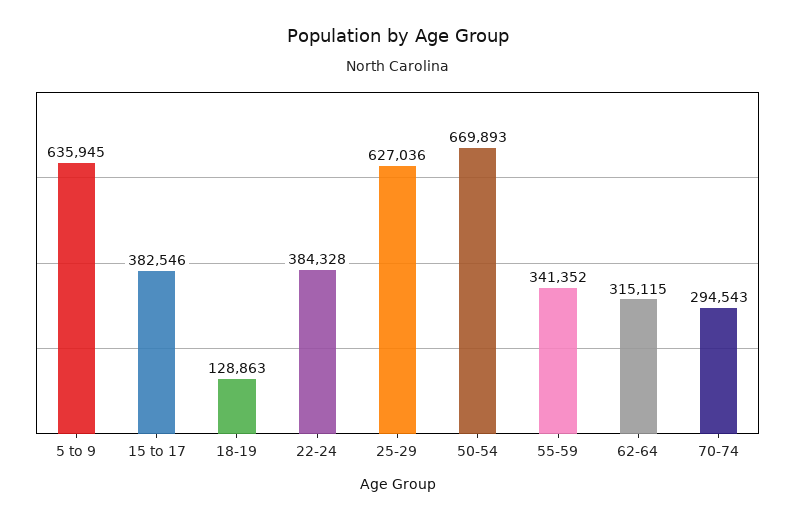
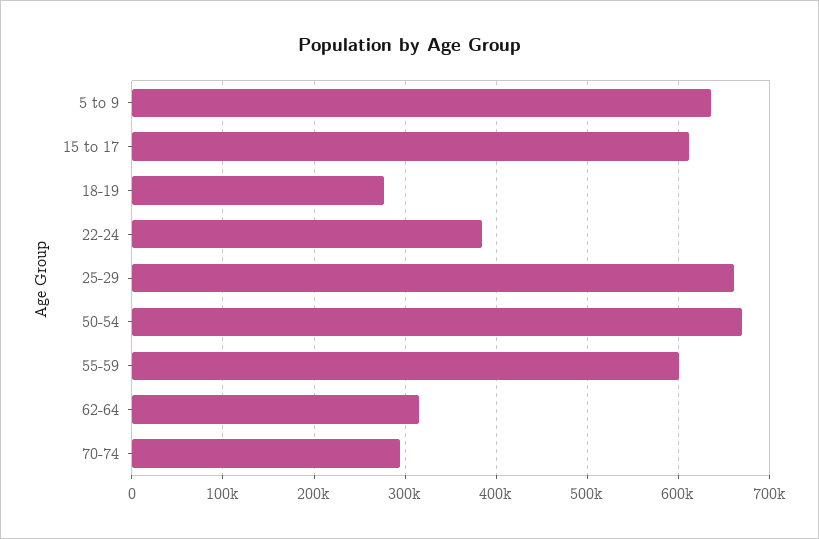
  {
    "5 to 9": 635945,
-   "15 to 17": 382546,
+   "15 to 17": 610000,
-   "18-19": 128863,
+   "18-19": 280000,
    "22-24": 384328,
-   "25-29": 627036,
+   "25-29": 660000,
    "50-54": 669893,
-   "55-59": 341352,
+   "55-59": 600000,
    "62-64": 315115,
    "70-74": 294543
  }

